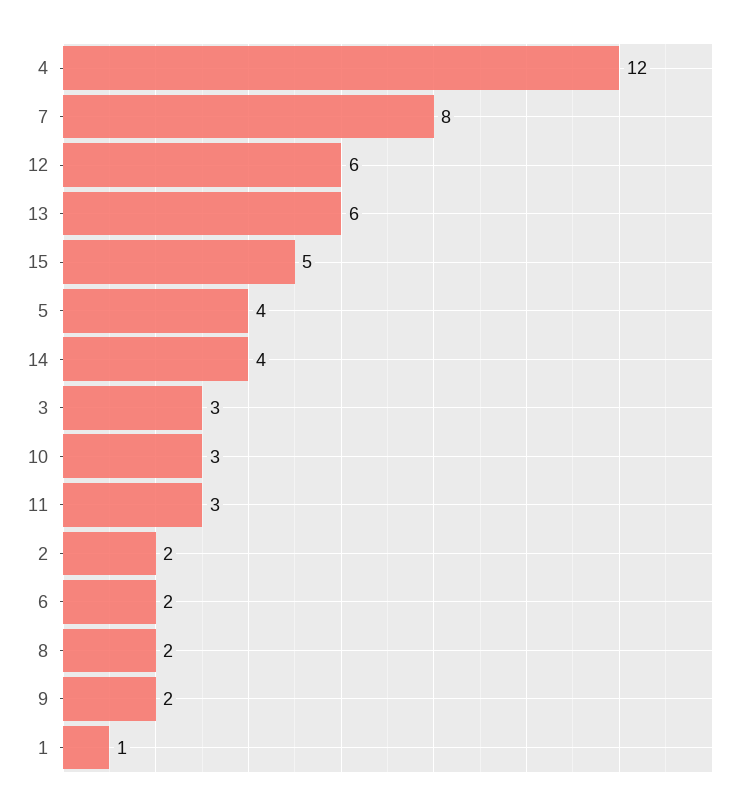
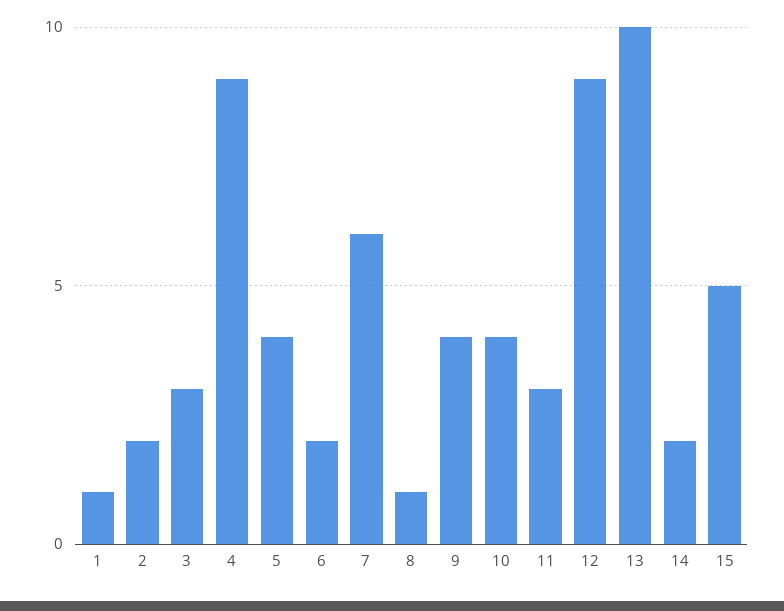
  {
-   "4": 12,
+   "4": 9,
-   "7": 8,
+   "7": 6,
-   "12": 6,
+   "12": 9,
-   "13": 6,
+   "13": 10,
    "15": 5,
    "5": 4,
-   "14": 4,
+   "14": 2,
    "3": 3,
-   "10": 3,
+   "10": 4,
    "11": 3,
    "2": 2,
    "6": 2,
-   "8": 2,
+   "8": 1,
-   "9": 2,
+   "9": 4,
    "1": 1
  }

